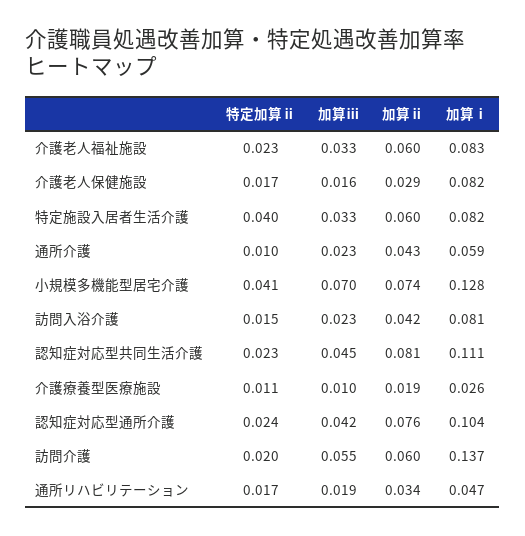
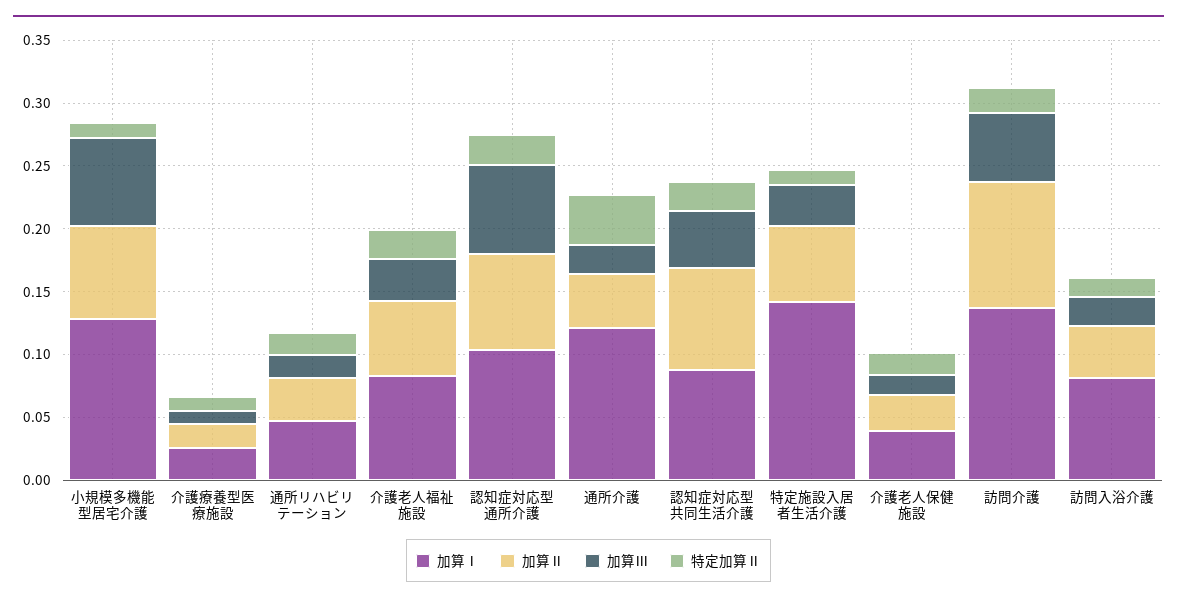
  {
    "特定加算ⅱ": {
      "介護老人福祉施設": 0.023,
      "介護老人保健施設": 0.017,
-     "特定施設入居者生活介護": 0.04,
+     "特定施設入居者生活介護": 0.01,
-     "通所介護": 0.01,
+     "通所介護": 0.04,
-     "小規模多機能型居宅介護": 0.041,
+     "小規模多機能型居宅介護": 0.01,
      "訪問入浴介護": 0.015,
      "認知症対応型共同生活介護": 0.023,
      "介護療養型医療施設": 0.011,
      "認知症対応型通所介護": 0.024,
      "訪問介護": 0.02,
      "通所リハビリテーション": 0.017
    },
    "加算ⅲ": {
      "介護老人福祉施設": 0.033,
      "介護老人保健施設": 0.016,
      "特定施設入居者生活介護": 0.033,
      "通所介護": 0.023,
      "小規模多機能型居宅介護": 0.07,
      "訪問入浴介護": 0.023,
      "認知症対応型共同生活介護": 0.045,
      "介護療養型医療施設": 0.01,
-     "認知症対応型通所介護": 0.042,
+     "認知症対応型通所介護": 0.07,
      "訪問介護": 0.055,
      "通所リハビリテーション": 0.019
    },
    "加算ⅱ": {
      "介護老人福祉施設": 0.06,
      "介護老人保健施設": 0.029,
      "特定施設入居者生活介護": 0.06,
      "通所介護": 0.043,
      "小規模多機能型居宅介護": 0.074,
      "訪問入浴介護": 0.042,
      "認知症対応型共同生活介護": 0.081,
      "介護療養型医療施設": 0.019,
      "認知症対応型通所介護": 0.076,
-     "訪問介護": 0.06,
+     "訪問介護": 0.1,
      "通所リハビリテーション": 0.034
    },
    "加算ⅰ": {
      "介護老人福祉施設": 0.083,
-     "介護老人保健施設": 0.082,
+     "介護老人保健施設": 0.04,
-     "特定施設入居者生活介護": 0.082,
+     "特定施設入居者生活介護": 0.14,
-     "通所介護": 0.059,
+     "通所介護": 0.12,
      "小規模多機能型居宅介護": 0.128,
      "訪問入浴介護": 0.081,
-     "認知症対応型共同生活介護": 0.111,
+     "認知症対応型共同生活介護": 0.09,
      "介護療養型医療施設": 0.026,
      "認知症対応型通所介護": 0.104,
      "訪問介護": 0.137,
      "通所リハビリテーション": 0.047
    }
  }

